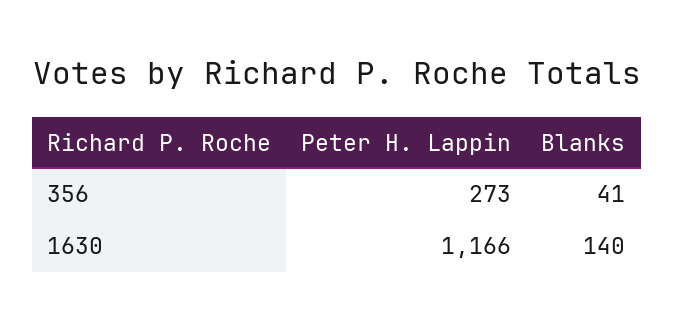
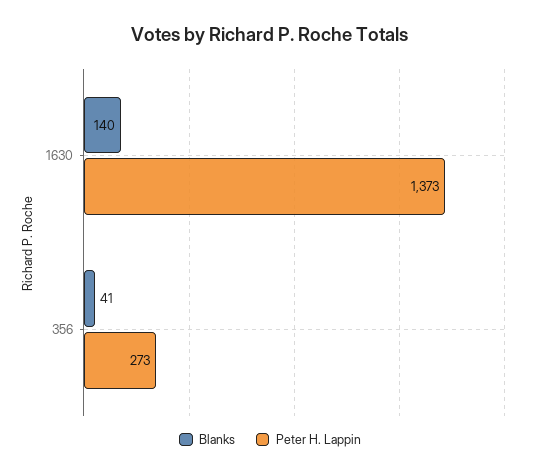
  {
    "Peter H. Lappin": {
      "356": 273,
-     "1630": 1166
+     "1630": 1373
    },
    "Blanks": {
      "356": 41,
      "1630": 140
    }
  }

